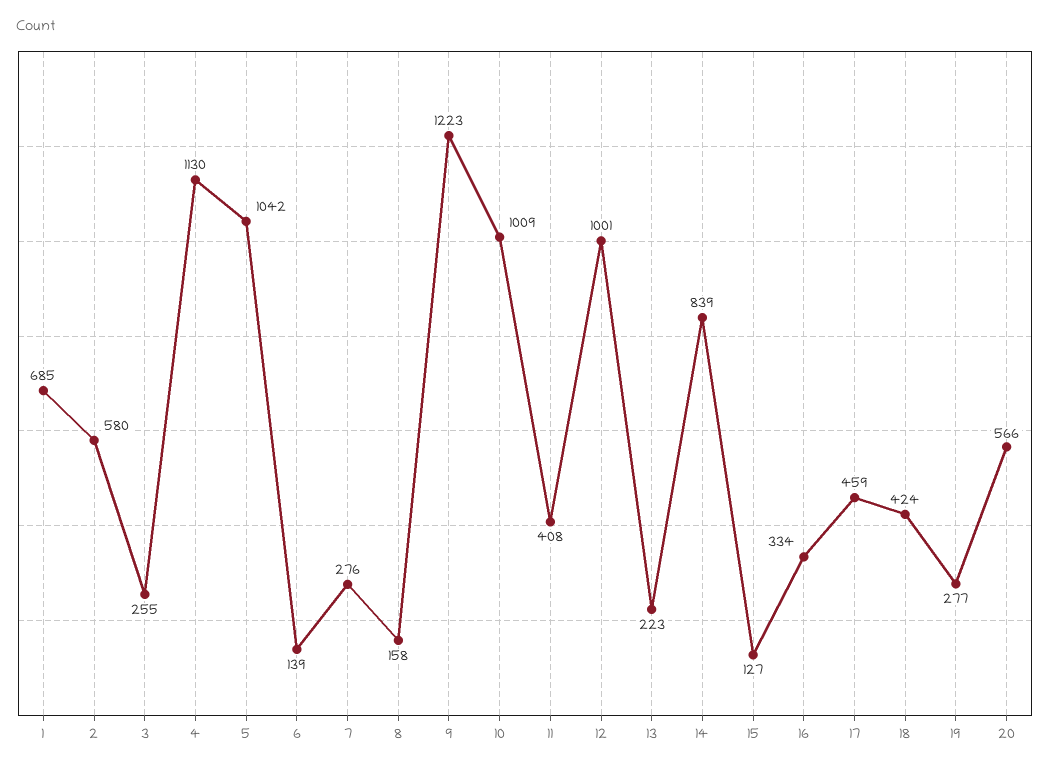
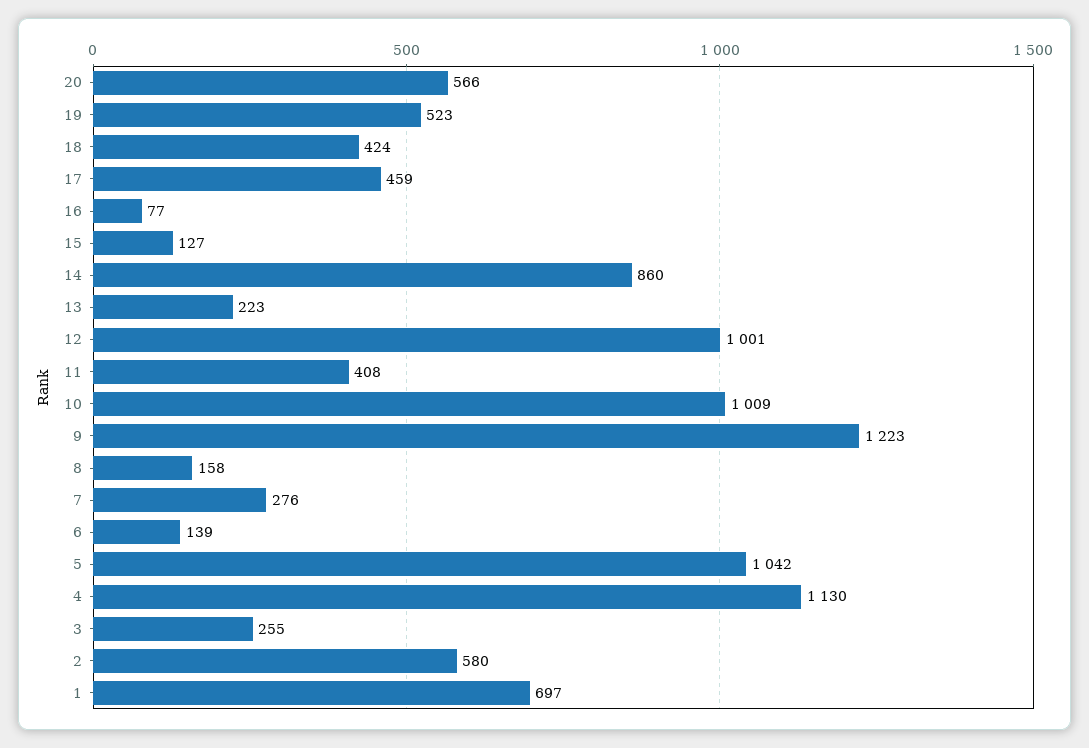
  {
-   "1": 685,
+   "1": 697,
    "2": 580,
    "3": 255,
    "4": 1130,
    "5": 1042,
    "6": 139,
    "7": 276,
    "8": 158,
    "9": 1223,
    "10": 1009,
    "11": 408,
    "12": 1001,
    "13": 223,
-   "14": 839,
+   "14": 860,
    "15": 127,
-   "16": 334,
+   "16": 77,
    "17": 459,
    "18": 424,
-   "19": 277,
+   "19": 523,
    "20": 566
  }

